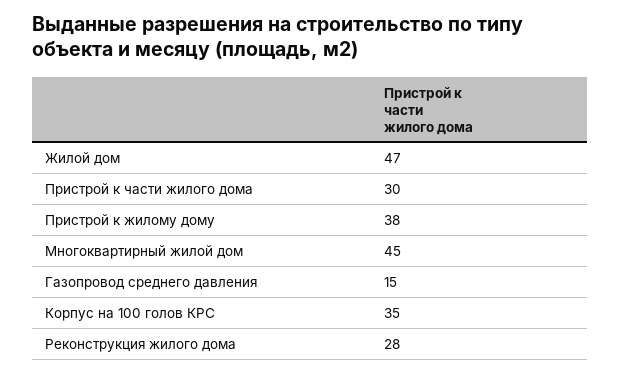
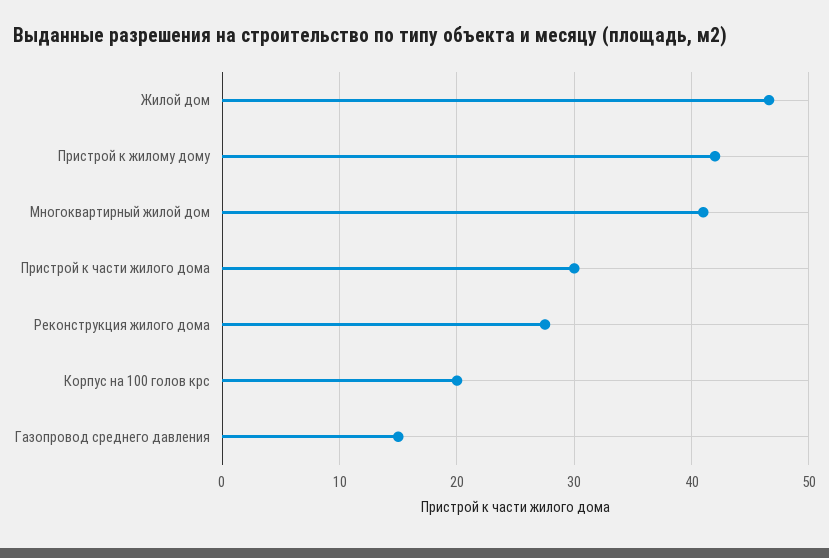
  {
    "Жилой дом": 47,
    "Пристрой к части жилого дома": 30,
-   "Пристрой к жилому дому": 38,
+   "Пристрой к жилому дому": 42,
-   "Многоквартирный жилой дом": 45,
+   "Многоквартирный жилой дом": 41,
    "Газопровод среднего давления": 15,
-   "Корпус на 100 голов КРС": 35,
+   "Корпус на 100 голов КРС": 20,
    "Реконструкция жилого дома": 28
  }

